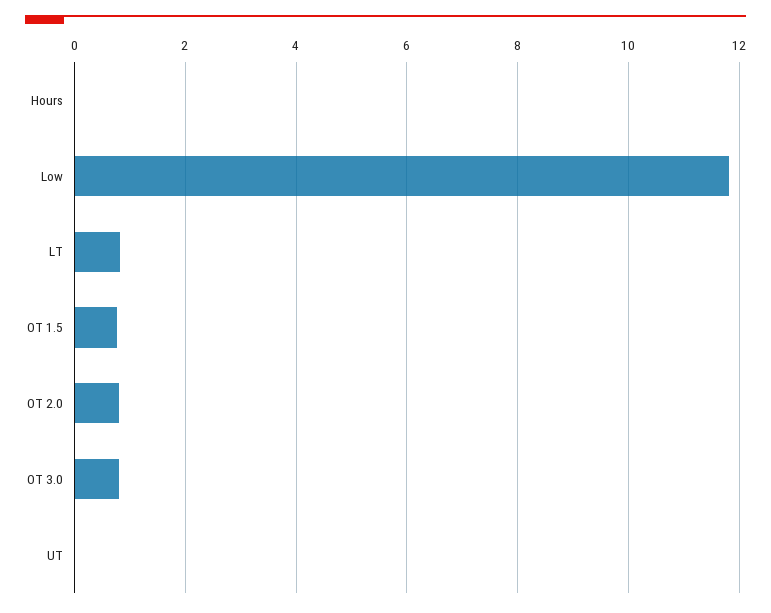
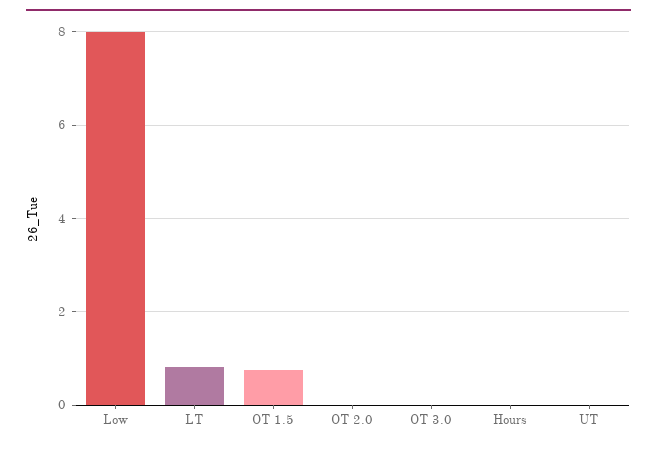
  {
    "Hours": 0,
-   "Low": 11.8,
+   "Low": 8,
    "LT": 0.8,
    "OT 1.5": 0.8,
-   "OT 2.0": 0.8,
+   "OT 2.0": 0,
-   "OT 3.0": 0.8,
+   "OT 3.0": 0,
    "UT": 0
  }

